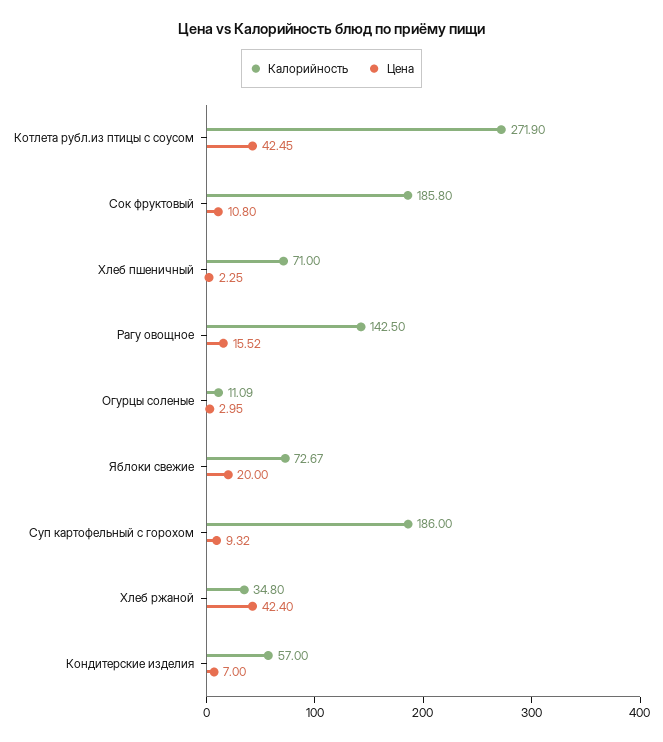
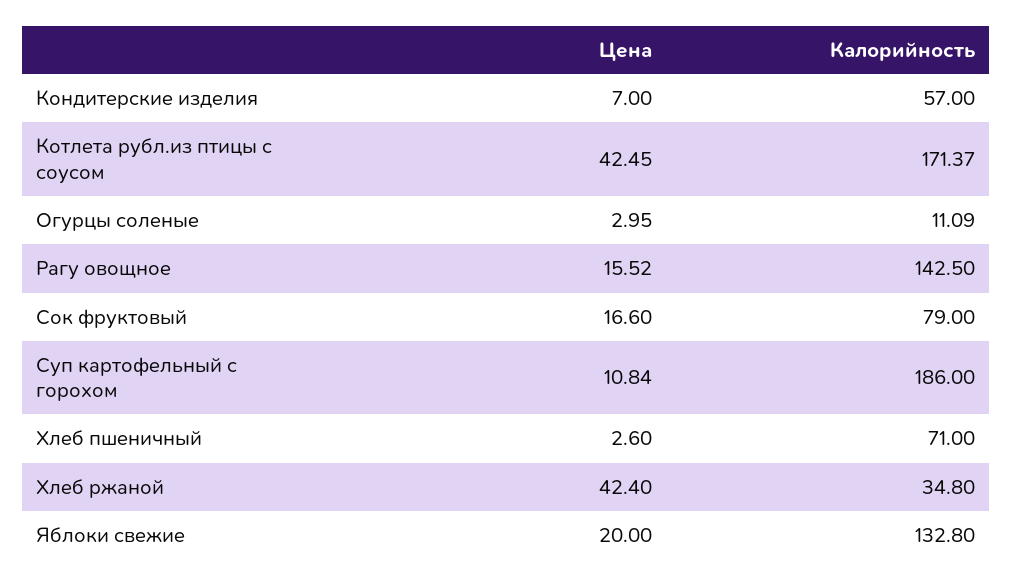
  {
    "Калорийность": {
-     "Котлета рубл.из птицы с соусом": 271.9,
+     "Котлета рубл.из птицы с соусом": 171.37,
-     "Сок фруктовый": 185.8,
+     "Сок фруктовый": 79,
      "Хлеб пшеничный": 71,
      "Рагу овощное": 142.5,
      "Огурцы соленые": 11.09,
-     "Яблоки свежие": 72.67,
+     "Яблоки свежие": 132.8,
      "Суп картофельный с горохом": 186,
      "Хлеб ржаной": 34.8,
      "Кондитерские изделия": 57
    },
    "Цена": {
      "Котлета рубл.из птицы с соусом": 42.45,
-     "Сок фруктовый": 10.8,
+     "Сок фруктовый": 16.6,
-     "Хлеб пшеничный": 2.25,
+     "Хлеб пшеничный": 2.6,
      "Рагу овощное": 15.52,
      "Огурцы соленые": 2.95,
      "Яблоки свежие": 20,
-     "Суп картофельный с горохом": 9.32,
+     "Суп картофельный с горохом": 10.84,
      "Хлеб ржаной": 42.4,
      "Кондитерские изделия": 7
    }
  }

